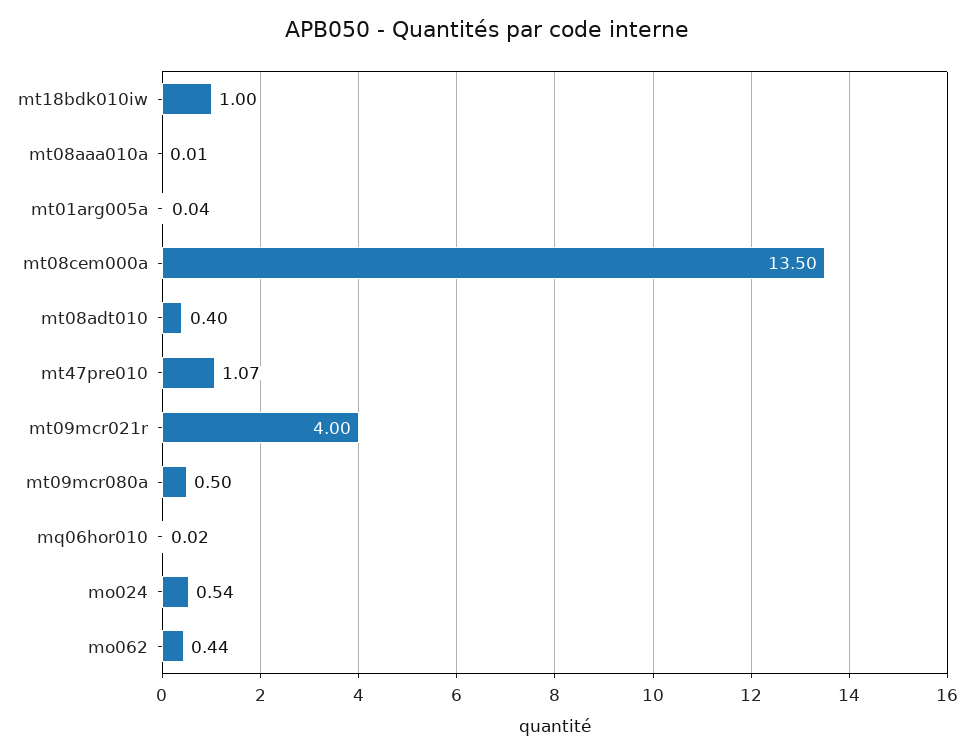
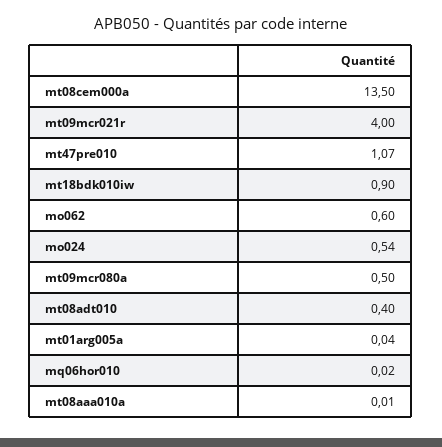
  {
-   "mt18bdk010iw": 1,
+   "mt18bdk010iw": 0.9,
    "mt08aaa010a": 0.01,
    "mt01arg005a": 0.04,
    "mt08cem000a": 13.5,
    "mt08adt010": 0.4,
    "mt47pre010": 1.07,
    "mt09mcr021r": 4,
    "mt09mcr080a": 0.5,
    "mq06hor010": 0.02,
    "mo024": 0.54,
-   "mo062": 0.44
+   "mo062": 0.6
  }

